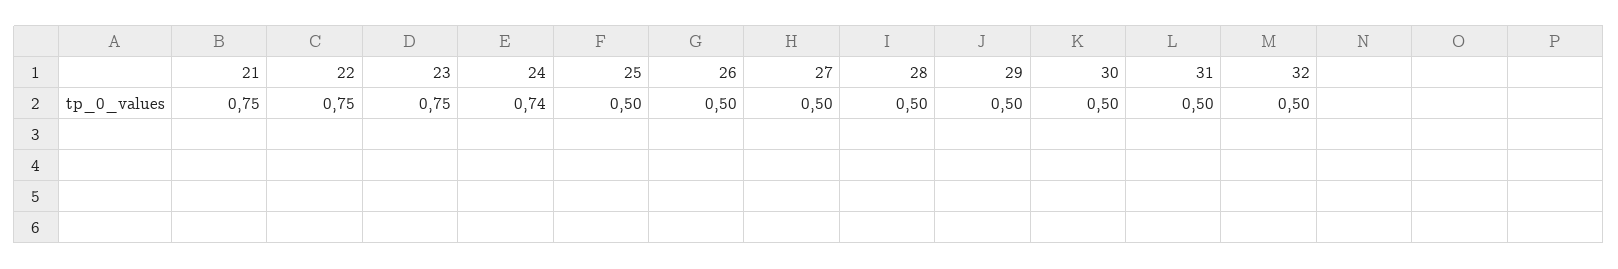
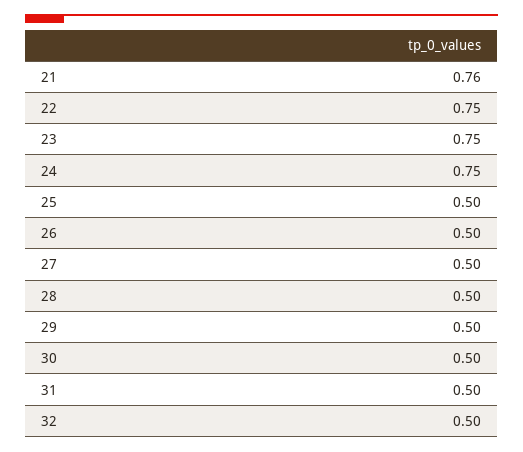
  {
-   "21": 0.75,
+   "21": 0.76,
    "22": 0.75,
    "23": 0.75,
-   "24": 0.74,
+   "24": 0.75,
    "25": 0.5,
    "26": 0.5,
    "27": 0.5,
    "28": 0.5,
    "29": 0.5,
    "30": 0.5,
    "31": 0.5,
    "32": 0.5
  }

